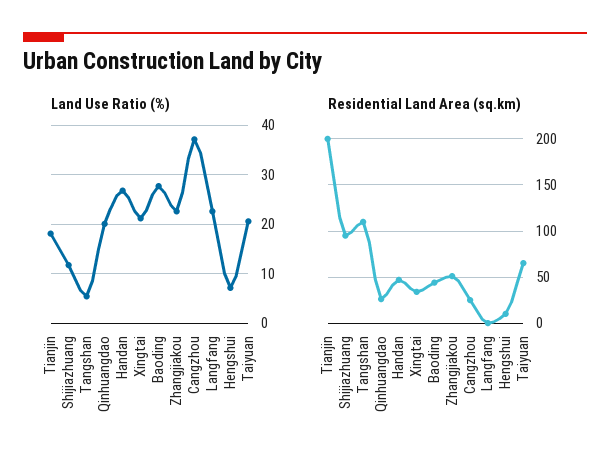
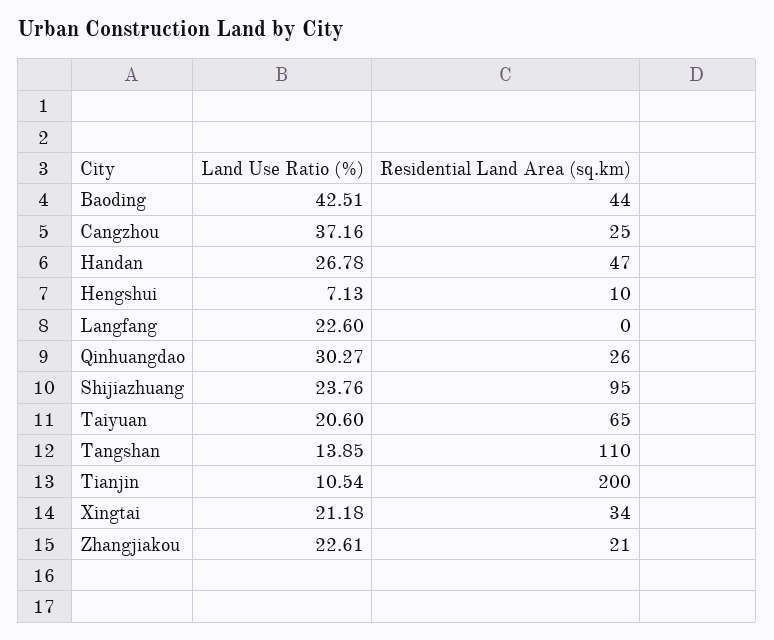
  {
    "Land Use Ratio (%)": {
-     "Tianjin": 18,
+     "Tianjin": 10.54,
-     "Shijiazhuang": 12,
+     "Shijiazhuang": 23.76,
-     "Tangshan": 6,
+     "Tangshan": 13.85,
-     "Qinhuangdao": 20,
+     "Qinhuangdao": 30.27,
      "Handan": 26.78,
      "Xingtai": 21.18,
-     "Baoding": 28,
+     "Baoding": 42.51,
      "Zhangjiakou": 22.61,
      "Cangzhou": 37.16,
      "Langfang": 22.6,
      "Hengshui": 7.13,
      "Taiyuan": 20.6
    },
    "Residential Land Area (sq.km)": {
      "Tianjin": 200,
      "Shijiazhuang": 95,
      "Tangshan": 110,
      "Qinhuangdao": 26,
      "Handan": 47,
      "Xingtai": 34,
      "Baoding": 44,
-     "Zhangjiakou": 50,
+     "Zhangjiakou": 21,
      "Cangzhou": 25,
      "Langfang": 0,
      "Hengshui": 10,
      "Taiyuan": 65
    }
  }

